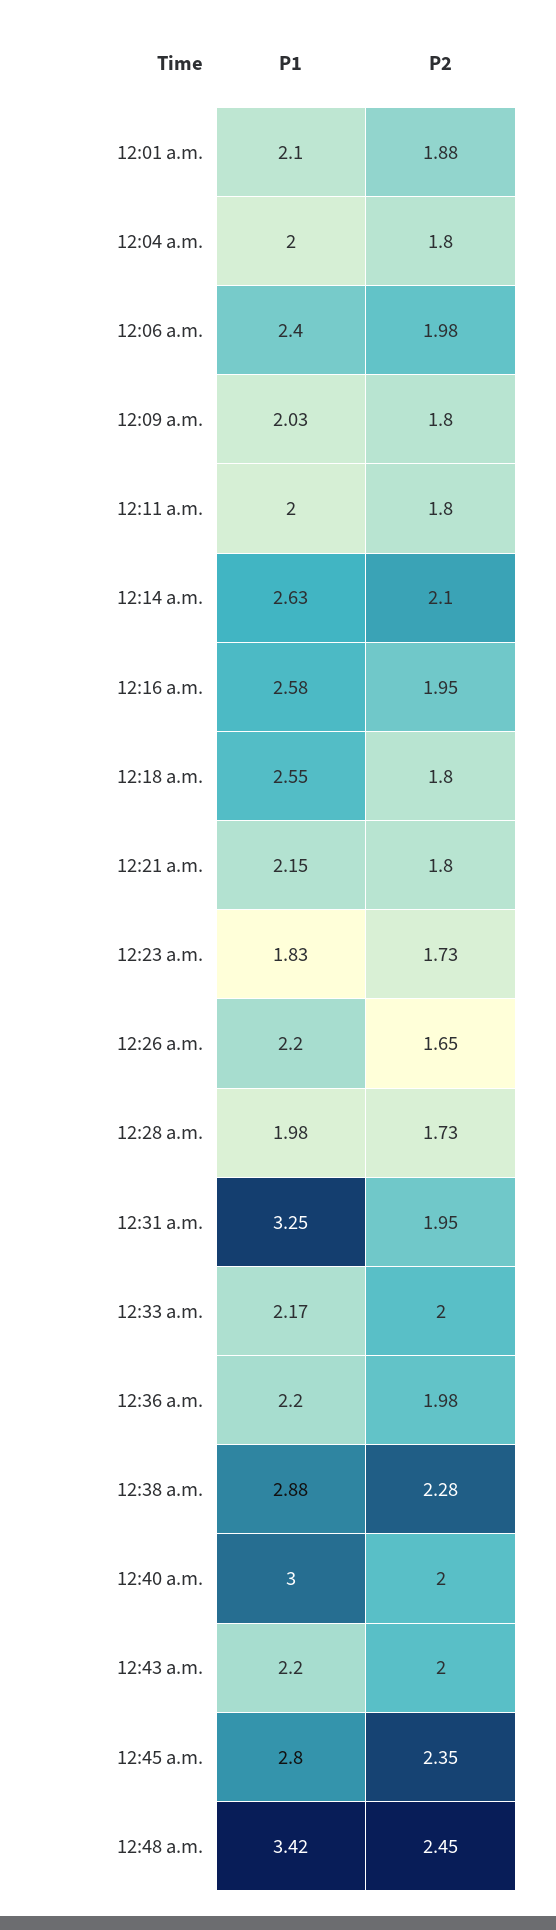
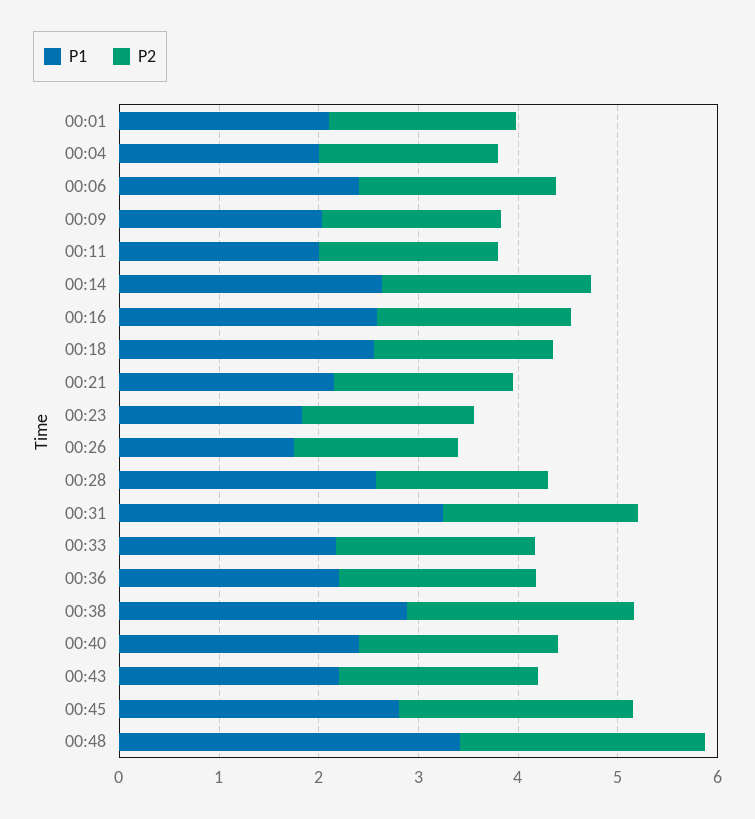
  {
    "P1": {
      "12:01 a.m.": 2.1,
      "12:04 a.m.": 2,
      "12:06 a.m.": 2.4,
      "12:09 a.m.": 2.03,
      "12:11 a.m.": 2,
      "12:14 a.m.": 2.63,
      "12:16 a.m.": 2.58,
      "12:18 a.m.": 2.55,
      "12:21 a.m.": 2.15,
      "12:23 a.m.": 1.83,
-     "12:26 a.m.": 2.2,
+     "12:26 a.m.": 1.8,
-     "12:28 a.m.": 1.98,
+     "12:28 a.m.": 2.6,
      "12:31 a.m.": 3.25,
      "12:33 a.m.": 2.17,
      "12:36 a.m.": 2.2,
      "12:38 a.m.": 2.88,
-     "12:40 a.m.": 3,
+     "12:40 a.m.": 2.4,
      "12:43 a.m.": 2.2,
      "12:45 a.m.": 2.8,
      "12:48 a.m.": 3.42
    },
    "P2": {
      "12:01 a.m.": 1.88,
      "12:04 a.m.": 1.8,
      "12:06 a.m.": 1.98,
      "12:09 a.m.": 1.8,
      "12:11 a.m.": 1.8,
      "12:14 a.m.": 2.1,
      "12:16 a.m.": 1.95,
      "12:18 a.m.": 1.8,
      "12:21 a.m.": 1.8,
      "12:23 a.m.": 1.73,
      "12:26 a.m.": 1.65,
      "12:28 a.m.": 1.73,
      "12:31 a.m.": 1.95,
      "12:33 a.m.": 2,
      "12:36 a.m.": 1.98,
      "12:38 a.m.": 2.28,
      "12:40 a.m.": 2,
      "12:43 a.m.": 2,
      "12:45 a.m.": 2.35,
      "12:48 a.m.": 2.45
    }
  }

